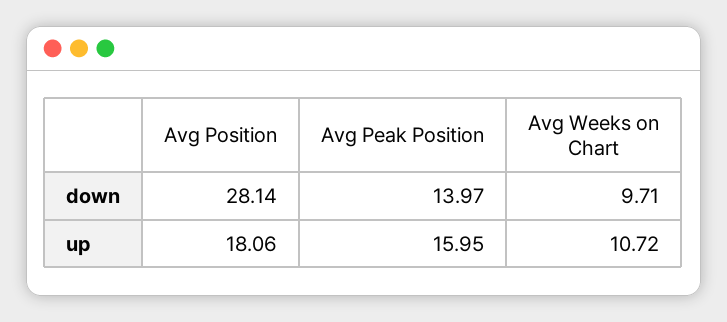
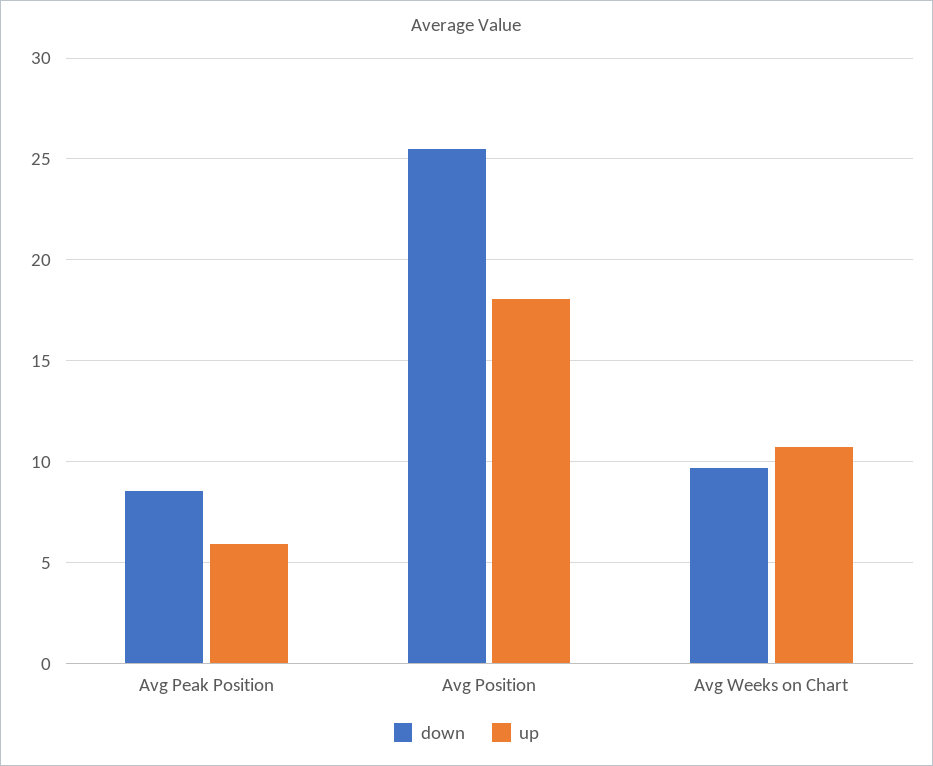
  {
    "down": {
-     "Avg Position": 28.14,
+     "Avg Position": 25.5,
-     "Avg Peak Position": 13.97,
+     "Avg Peak Position": 8.5,
      "Avg Weeks on Chart": 9.71
    },
    "up": {
      "Avg Position": 18.06,
-     "Avg Peak Position": 15.95,
+     "Avg Peak Position": 6,
      "Avg Weeks on Chart": 10.72
    }
  }

